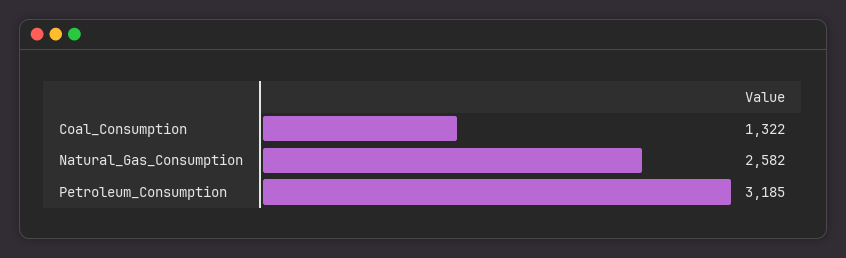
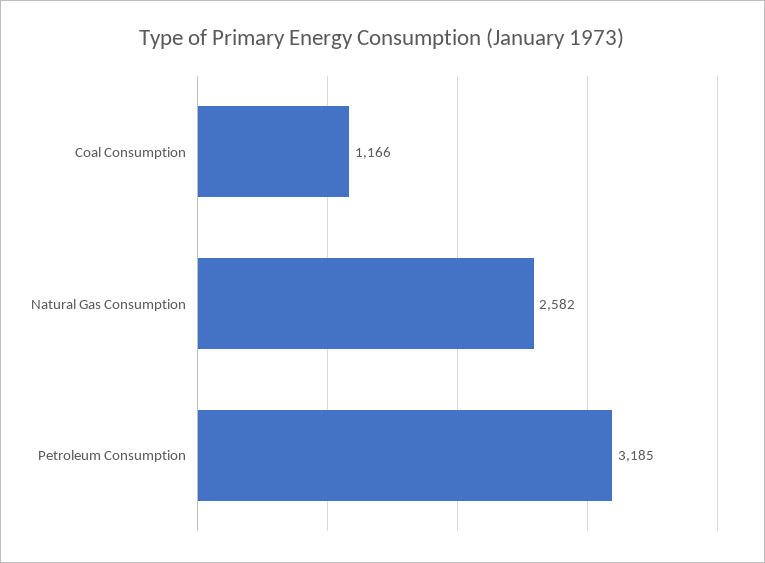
  {
-   "Coal_Consumption": 1322,
+   "Coal_Consumption": 1166,
    "Natural_Gas_Consumption": 2582,
    "Petroleum_Consumption": 3185
  }

